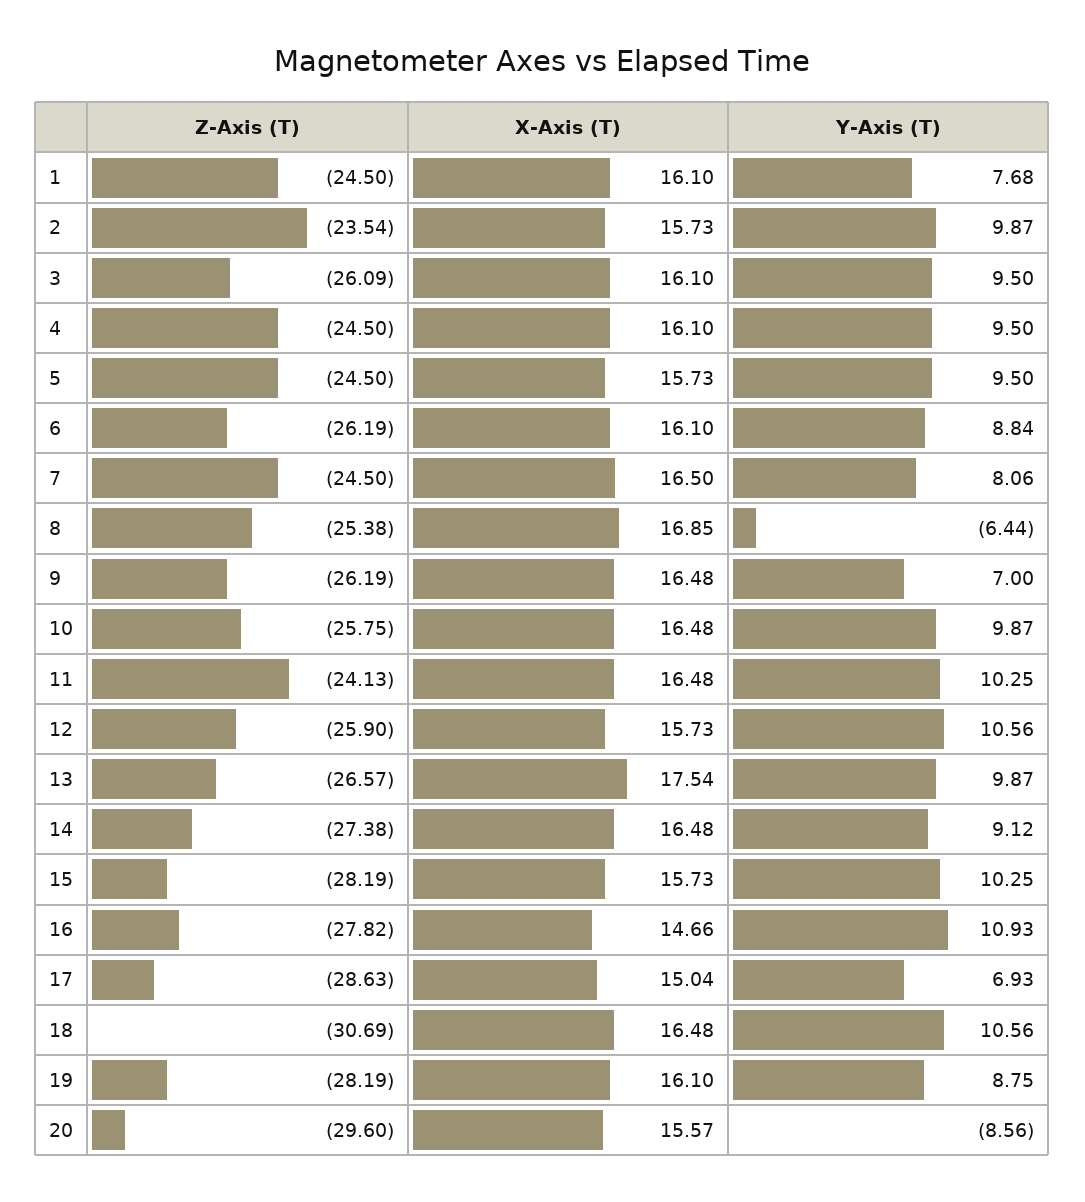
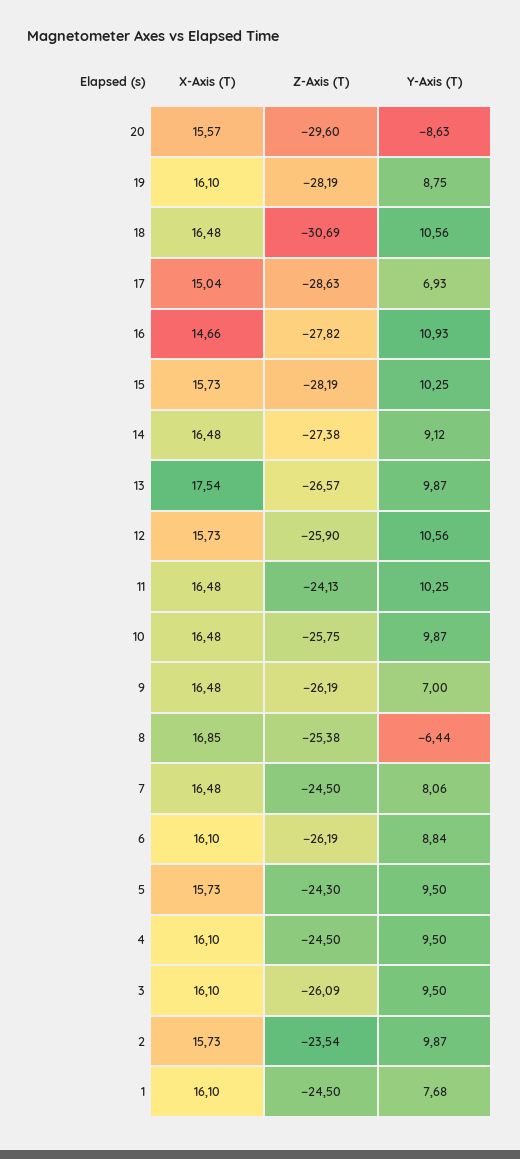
  {
    "Z-Axis (T)": {
      "1": -24.5,
      "2": -23.54,
      "3": -26.09,
      "4": -24.5,
-     "5": -24.5,
+     "5": -24.3,
      "6": -26.19,
      "7": -24.5,
      "8": -25.38,
      "9": -26.19,
      "10": -25.75,
      "11": -24.13,
      "12": -25.9,
      "13": -26.57,
      "14": -27.38,
      "15": -28.19,
      "16": -27.82,
      "17": -28.63,
      "18": -30.69,
      "19": -28.19,
      "20": -29.6
    },
    "X-Axis (T)": {
      "1": 16.1,
      "2": 15.73,
      "3": 16.1,
      "4": 16.1,
      "5": 15.73,
      "6": 16.1,
-     "7": 16.5,
+     "7": 16.48,
      "8": 16.85,
      "9": 16.48,
      "10": 16.48,
      "11": 16.48,
      "12": 15.73,
      "13": 17.54,
      "14": 16.48,
      "15": 15.73,
      "16": 14.66,
      "17": 15.04,
      "18": 16.48,
      "19": 16.1,
      "20": 15.57
    },
    "Y-Axis (T)": {
      "1": 7.68,
      "2": 9.87,
      "3": 9.5,
      "4": 9.5,
      "5": 9.5,
      "6": 8.84,
      "7": 8.06,
      "8": -6.44,
      "9": 7,
      "10": 9.87,
      "11": 10.25,
      "12": 10.56,
      "13": 9.87,
      "14": 9.12,
      "15": 10.25,
      "16": 10.93,
      "17": 6.93,
      "18": 10.56,
      "19": 8.75,
-     "20": -8.56
+     "20": -8.63
    }
  }

